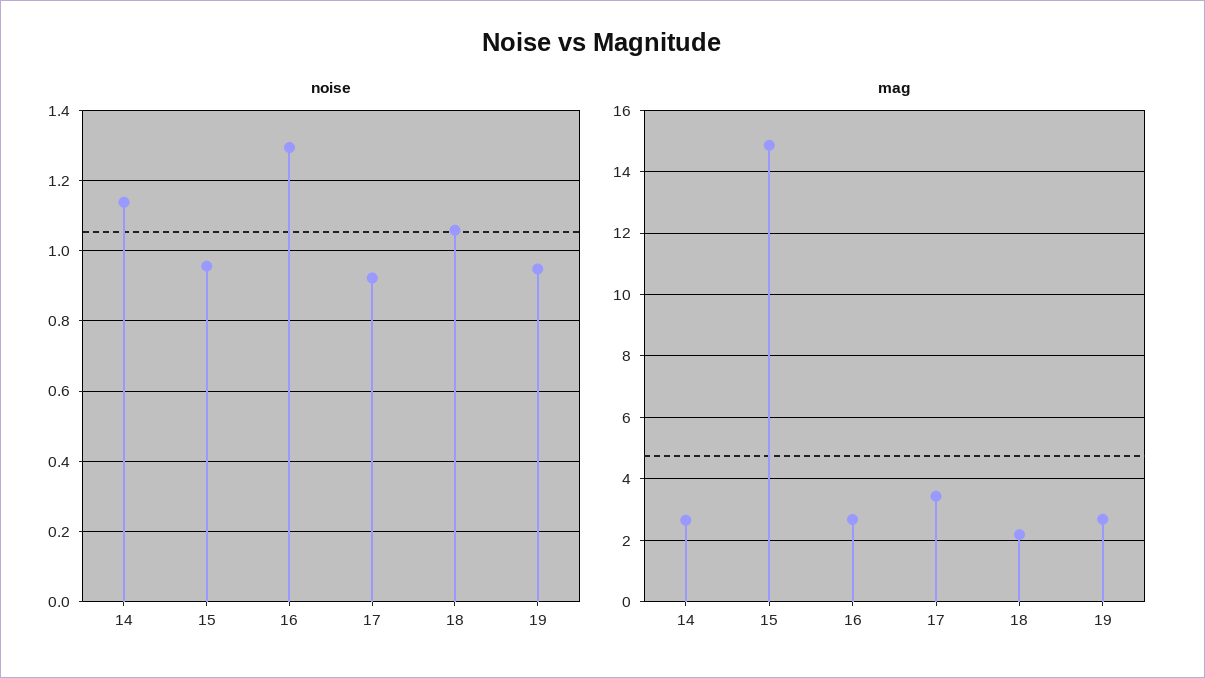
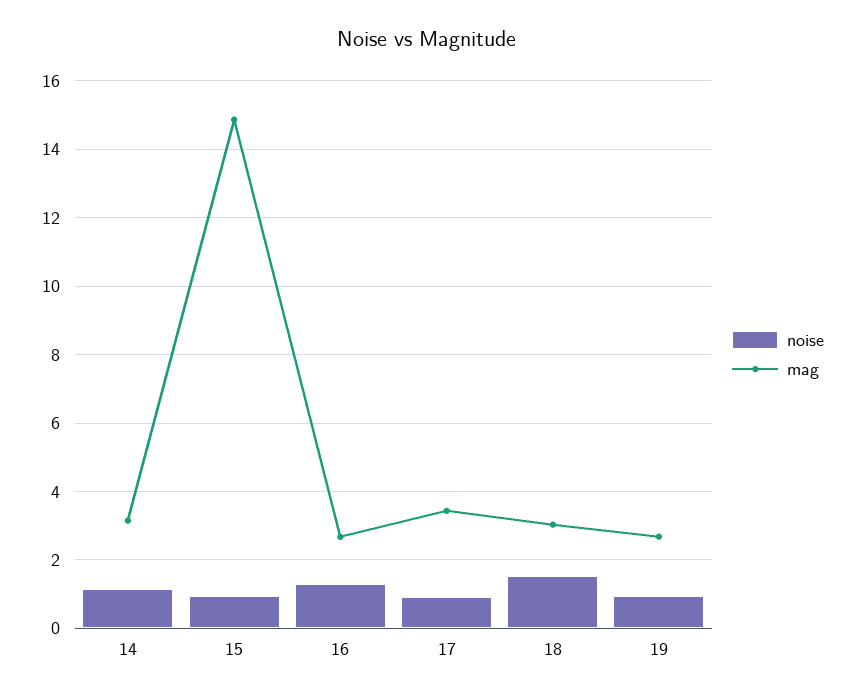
  {
    "noise": {
      "14": 1.14,
      "15": 0.96,
      "16": 1.3,
      "17": 0.92,
-     "18": 1.06,
+     "18": 1.6,
      "19": 0.94
    },
    "mag": {
-     "14": 2.6,
+     "14": 3.2,
      "15": 14.8,
      "16": 2.6,
      "17": 3.4,
-     "18": 2.2,
+     "18": 3,
      "19": 2.6
    }
  }

